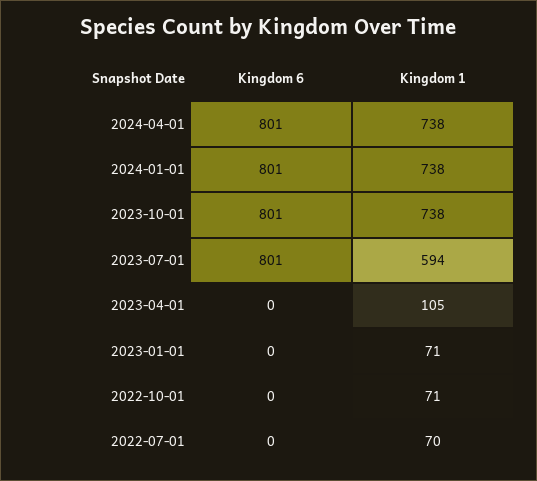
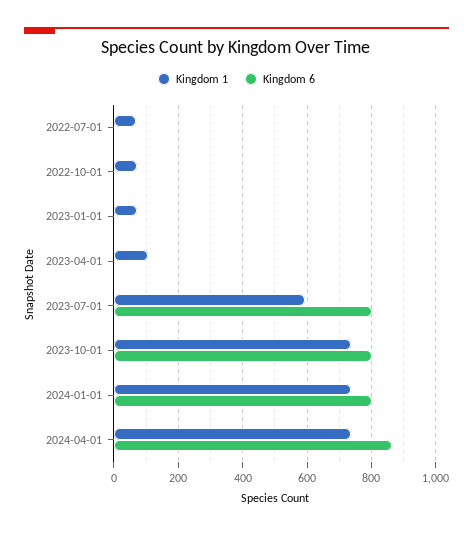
  {
    "Kingdom 6": {
-     "2024-04-01": 801,
+     "2024-04-01": 860,
      "2024-01-01": 801,
      "2023-10-01": 801,
      "2023-07-01": 801,
      "2023-04-01": 0,
      "2023-01-01": 0,
      "2022-10-01": 0,
      "2022-07-01": 0
    },
    "Kingdom 1": {
      "2024-04-01": 738,
      "2024-01-01": 738,
      "2023-10-01": 738,
      "2023-07-01": 594,
      "2023-04-01": 105,
      "2023-01-01": 71,
      "2022-10-01": 71,
      "2022-07-01": 70
    }
  }

